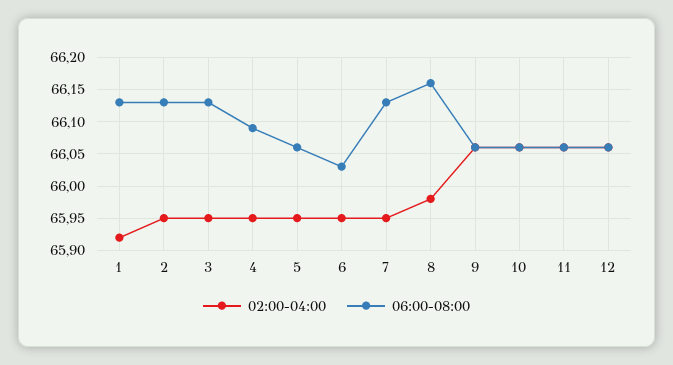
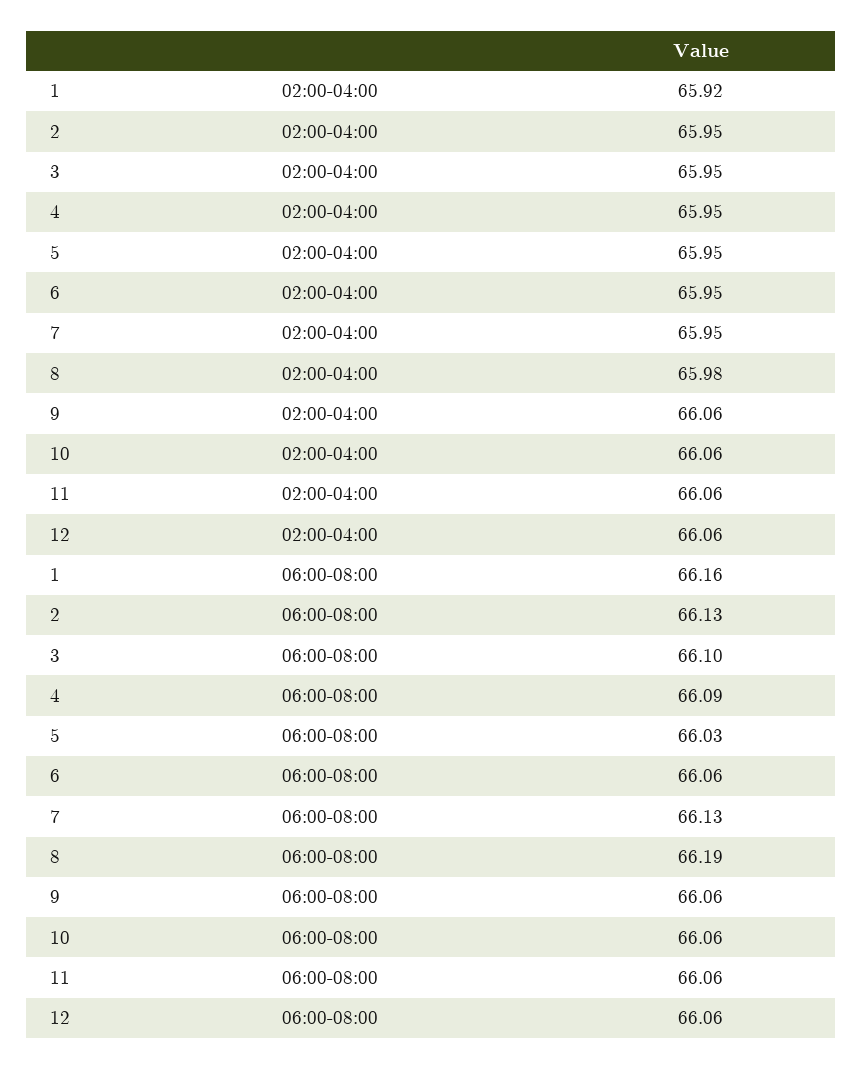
  {
    "02:00-04:00": {
      "1": 65.92,
      "2": 65.95,
      "3": 65.95,
      "4": 65.95,
      "5": 65.95,
      "6": 65.95,
      "7": 65.95,
      "8": 65.98,
      "9": 66.06,
      "10": 66.06,
      "11": 66.06,
      "12": 66.06
    },
    "06:00-08:00": {
-     "1": 66.13,
+     "1": 66.16,
      "2": 66.13,
-     "3": 66.13,
+     "3": 66.1,
      "4": 66.09,
-     "5": 66.06,
+     "5": 66.03,
-     "6": 66.03,
+     "6": 66.06,
      "7": 66.13,
-     "8": 66.16,
+     "8": 66.19,
      "9": 66.06,
      "10": 66.06,
      "11": 66.06,
      "12": 66.06
    }
  }

